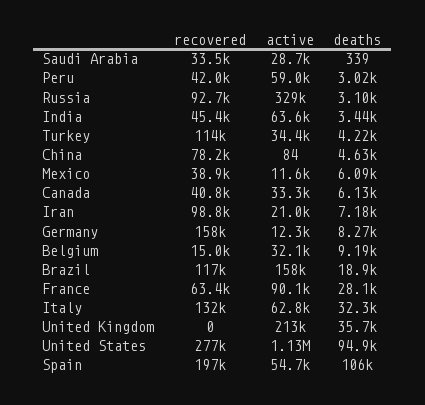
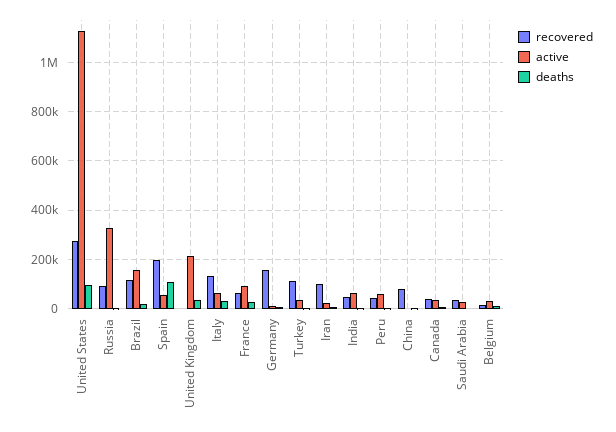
  {
    "recovered": {
      "Saudi Arabia": 33500,
      "Peru": 42000,
      "Russia": 92700,
      "India": 45400,
      "Turkey": 114000,
      "China": 78200,
-     "Mexico": 38900,
      "Canada": 40800,
      "Iran": 98800,
      "Germany": 158000,
      "Belgium": 15000,
      "Brazil": 117000,
      "France": 63400,
      "Italy": 132000,
      "United Kingdom": 0,
      "United States": 277000,
      "Spain": 197000
    },
    "active": {
      "Saudi Arabia": 28700,
      "Peru": 59000,
      "Russia": 329000,
      "India": 63600,
      "Turkey": 34400,
      "China": 84,
-     "Mexico": 11600,
      "Canada": 33300,
      "Iran": 21000,
      "Germany": 12300,
      "Belgium": 32100,
      "Brazil": 158000,
      "France": 90100,
      "Italy": 62800,
      "United Kingdom": 213000,
      "United States": 1130000,
      "Spain": 54700
    },
    "deaths": {
      "Saudi Arabia": 339,
      "Peru": 3020,
      "Russia": 3100,
      "India": 3440,
      "Turkey": 4220,
      "China": 4630,
-     "Mexico": 6090,
      "Canada": 6130,
      "Iran": 7180,
      "Germany": 8270,
      "Belgium": 9190,
      "Brazil": 18900,
      "France": 28100,
      "Italy": 32300,
      "United Kingdom": 35700,
      "United States": 94900,
      "Spain": 106000
    }
  }

